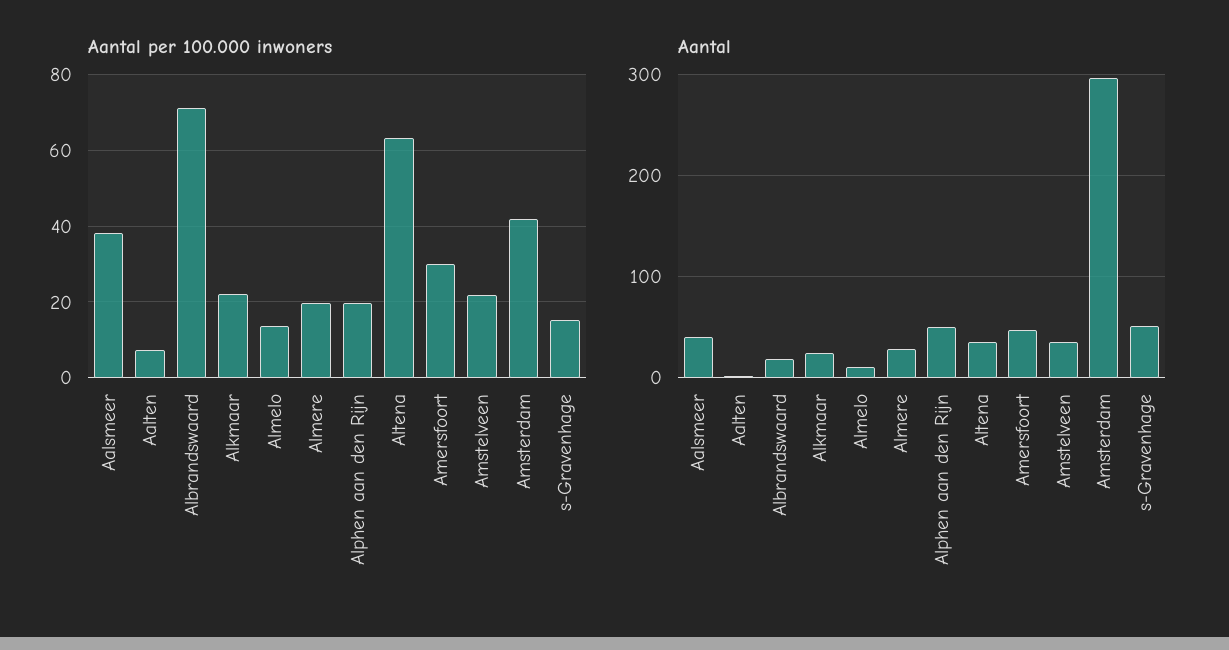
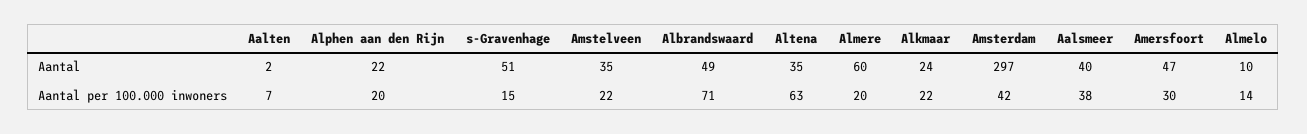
  {
    "Aantal per 100.000 inwoners": {
      "Aalsmeer": 38,
      "Aalten": 7,
      "Albrandswaard": 71,
      "Alkmaar": 22,
      "Almelo": 14,
      "Almere": 20,
      "Alphen aan den Rijn": 20,
      "Altena": 63,
      "Amersfoort": 30,
      "Amstelveen": 22,
      "Amsterdam": 42,
      "s-Gravenhage": 15
    },
    "Aantal": {
      "Aalsmeer": 40,
      "Aalten": 2,
-     "Albrandswaard": 20,
+     "Albrandswaard": 49,
      "Alkmaar": 24,
      "Almelo": 10,
-     "Almere": 30,
+     "Almere": 60,
-     "Alphen aan den Rijn": 50,
+     "Alphen aan den Rijn": 22,
      "Altena": 35,
      "Amersfoort": 47,
      "Amstelveen": 35,
      "Amsterdam": 297,
      "s-Gravenhage": 51
    }
  }

